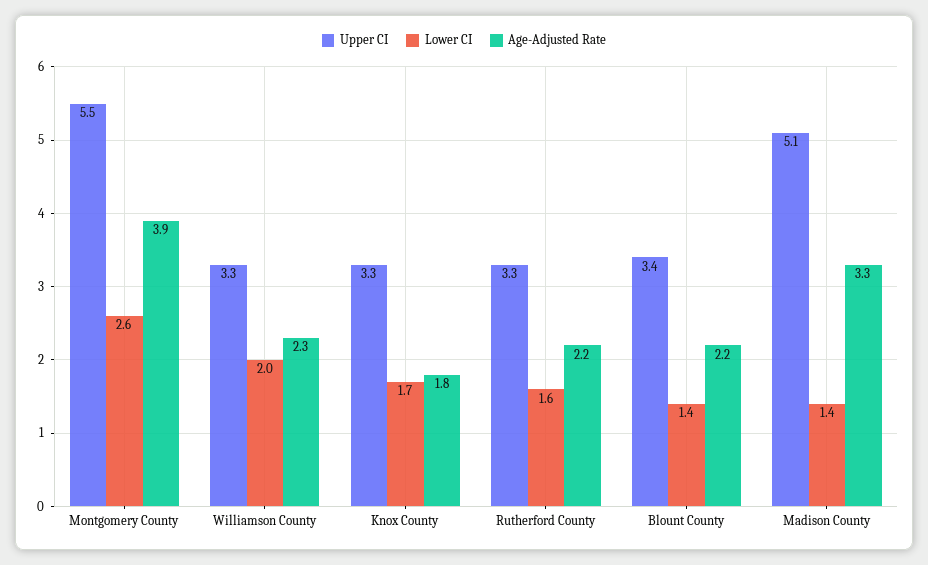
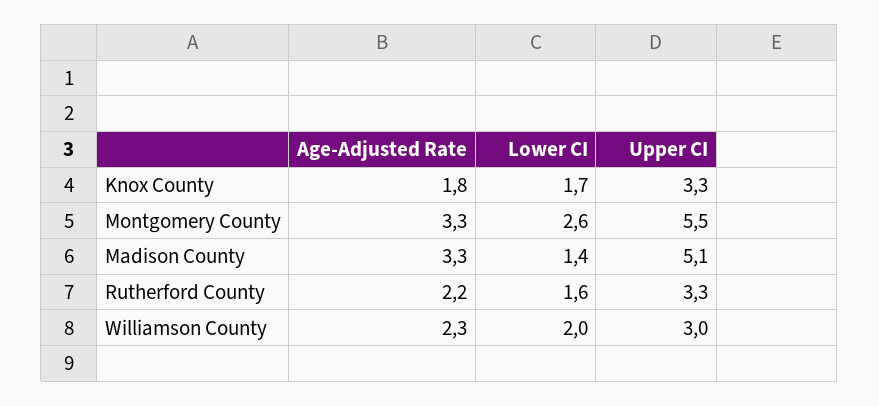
  {
    "Upper CI": {
      "Montgomery County": 5.5,
-     "Williamson County": 3.3,
+     "Williamson County": 3,
      "Knox County": 3.3,
      "Rutherford County": 3.3,
-     "Blount County": 3.4,
      "Madison County": 5.1
    },
    "Lower CI": {
      "Montgomery County": 2.6,
      "Williamson County": 2,
      "Knox County": 1.7,
      "Rutherford County": 1.6,
-     "Blount County": 1.4,
      "Madison County": 1.4
    },
    "Age-Adjusted Rate": {
-     "Montgomery County": 3.9,
+     "Montgomery County": 3.3,
      "Williamson County": 2.3,
      "Knox County": 1.8,
      "Rutherford County": 2.2,
-     "Blount County": 2.2,
      "Madison County": 3.3
    }
  }

